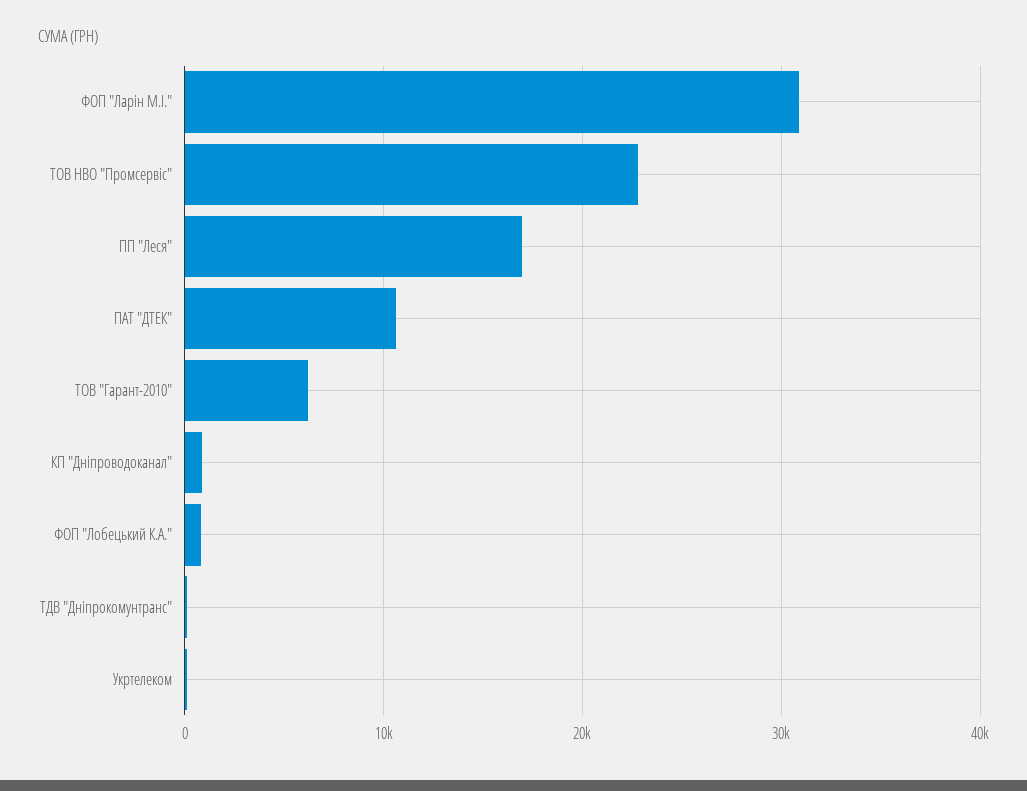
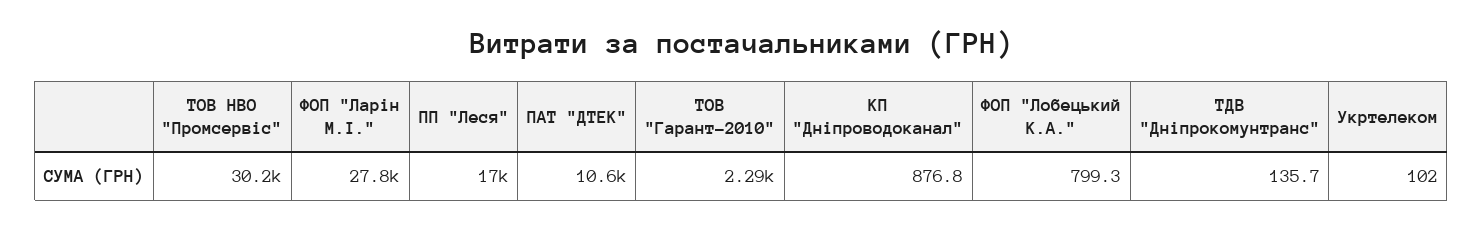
  {
-   "ФОП \"Ларін М.І.\"": 31000,
+   "ФОП \"Ларін М.І.\"": 27800,
-   "ТОВ НВО \"Промсервіс\"": 23000,
+   "ТОВ НВО \"Промсервіс\"": 30200,
    "ПП \"Леся\"": 17000,
    "ПАТ \"ДТЕК\"": 10600,
-   "ТОВ \"Гарант-2010\"": 6000,
+   "ТОВ \"Гарант-2010\"": 2290,
    "КП \"Дніпроводоканал\"": 876.8,
    "ФОП \"Лобецький К.А.\"": 799.3,
    "ТДВ \"Дніпрокомунтранс\"": 135.7,
    "Укртелеком": 102
  }

